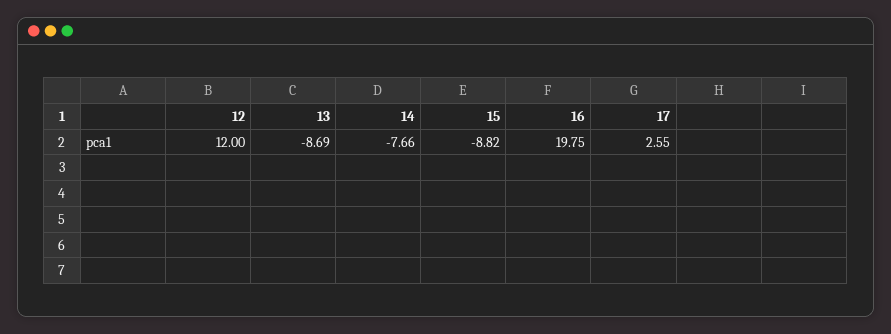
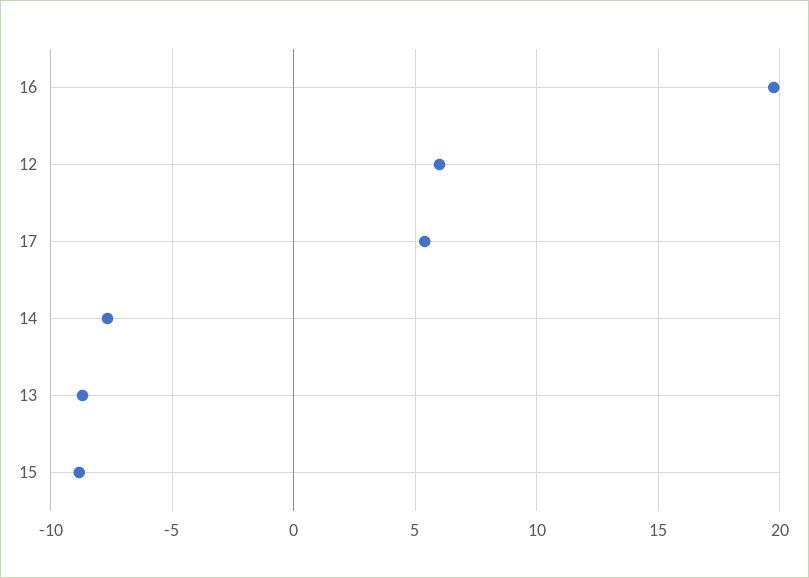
  {
-   "12": 12,
+   "12": 6,
    "13": -8.69,
    "14": -7.66,
    "15": -8.82,
    "16": 19.75,
-   "17": 2.55
+   "17": 5.5
  }

